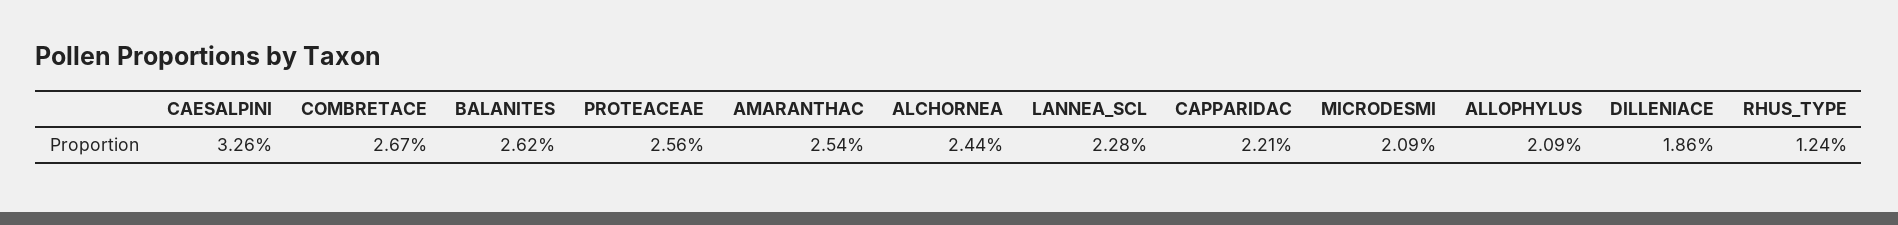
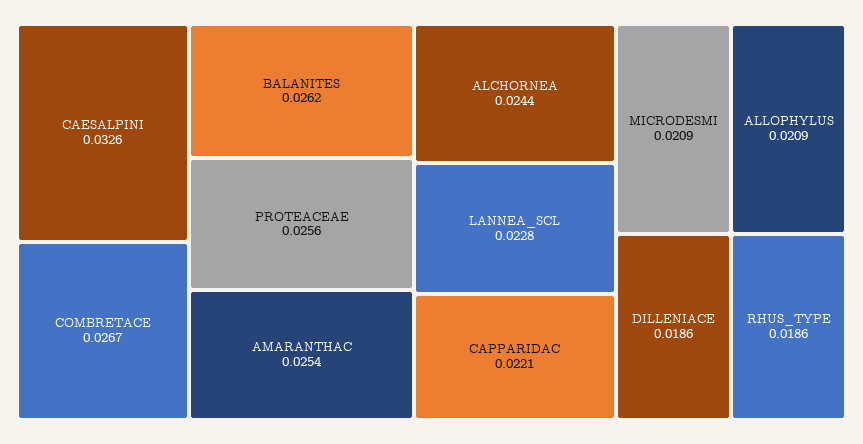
  {
    "CAESALPINI": 0.0326,
    "COMBRETACE": 0.0267,
    "BALANITES": 0.0262,
    "PROTEACEAE": 0.0256,
    "AMARANTHAC": 0.0254,
    "ALCHORNEA": 0.0244,
    "LANNEA_SCL": 0.0228,
    "CAPPARIDAC": 0.0221,
    "MICRODESMI": 0.0209,
    "ALLOPHYLUS": 0.0209,
    "DILLENIACE": 0.0186,
-   "RHUS_TYPE": 0.0124
+   "RHUS_TYPE": 0.0186
  }

